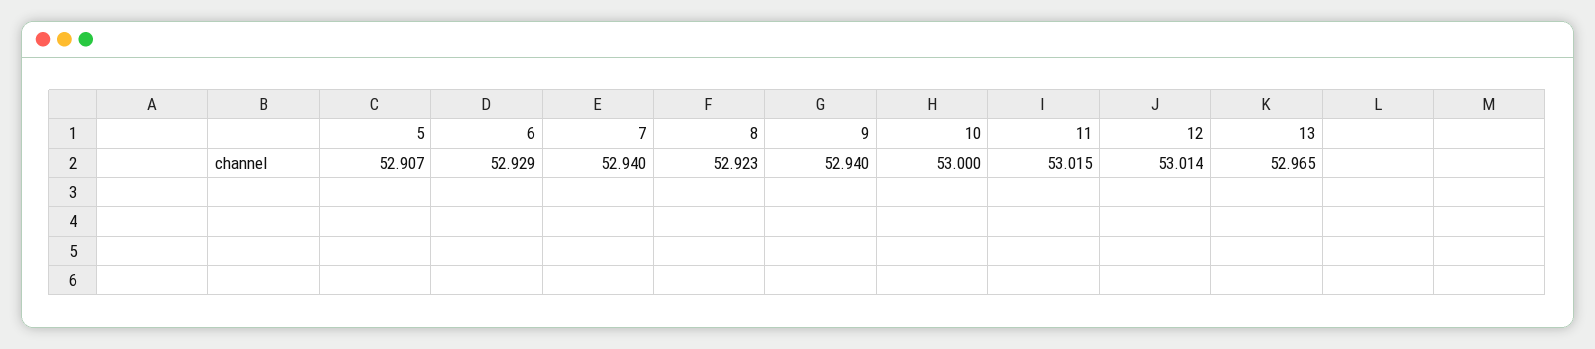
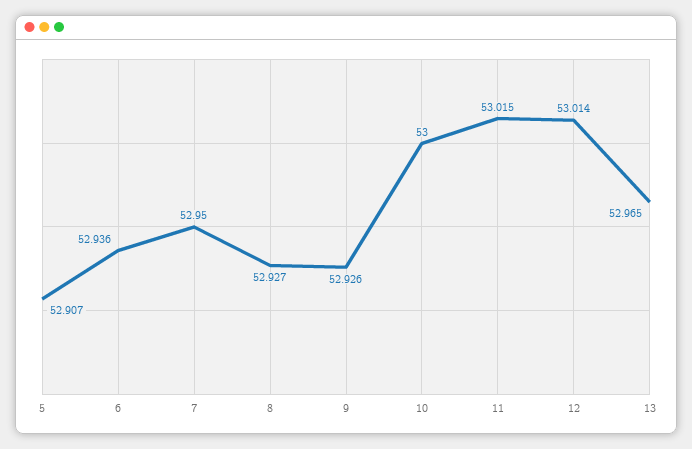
  {
    "5": 52.907,
-   "6": 52.929,
+   "6": 52.936,
-   "7": 52.94,
+   "7": 52.95,
-   "8": 52.923,
+   "8": 52.927,
-   "9": 52.94,
+   "9": 52.926,
    "10": 53,
    "11": 53.015,
    "12": 53.014,
    "13": 52.965
  }

